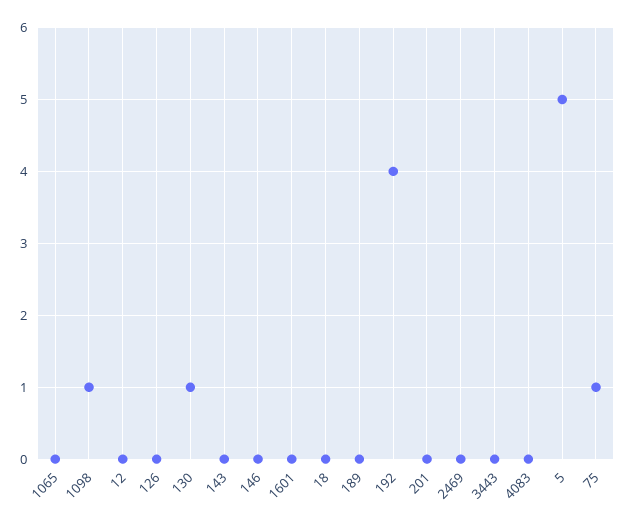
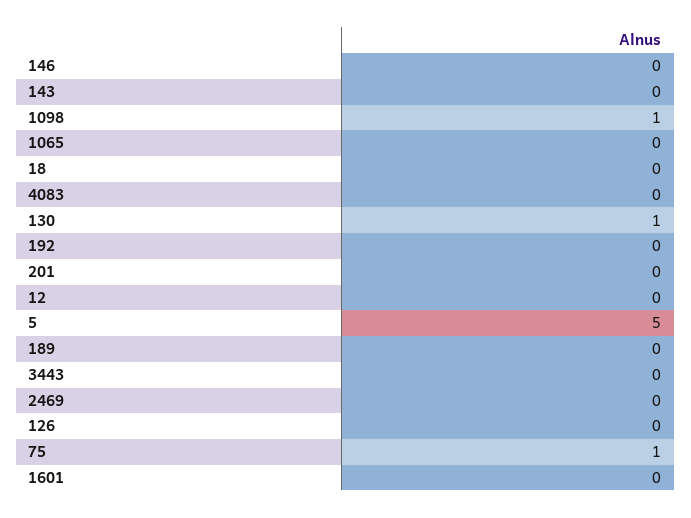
  {
    "1065": 0,
    "1098": 1,
    "12": 0,
    "126": 0,
    "130": 1,
    "143": 0,
    "146": 0,
    "1601": 0,
    "18": 0,
    "189": 0,
-   "192": 4,
+   "192": 0,
    "201": 0,
    "2469": 0,
    "3443": 0,
    "4083": 0,
    "5": 5,
    "75": 1
  }

